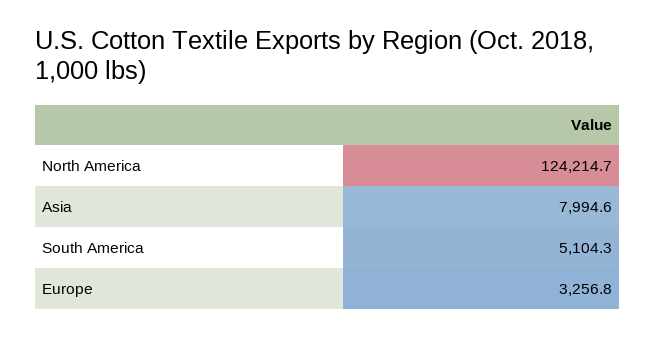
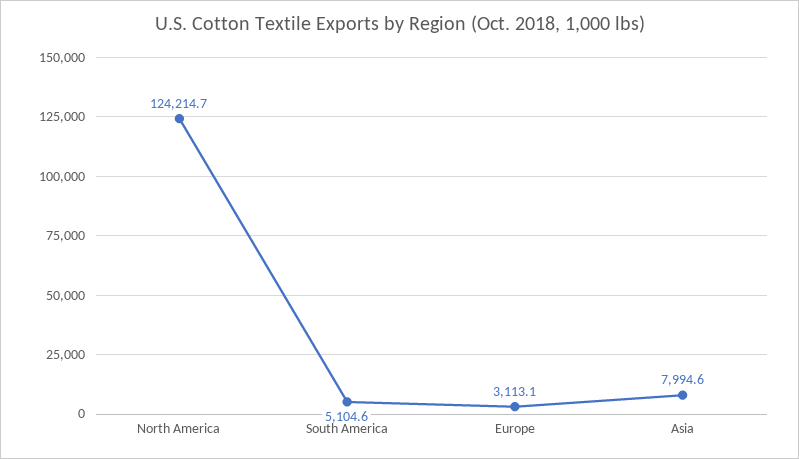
  {
    "North America": 124214.7,
    "Asia": 7994.6,
-   "South America": 5104.3,
+   "South America": 5104.6,
-   "Europe": 3256.8
+   "Europe": 3113.1
  }

